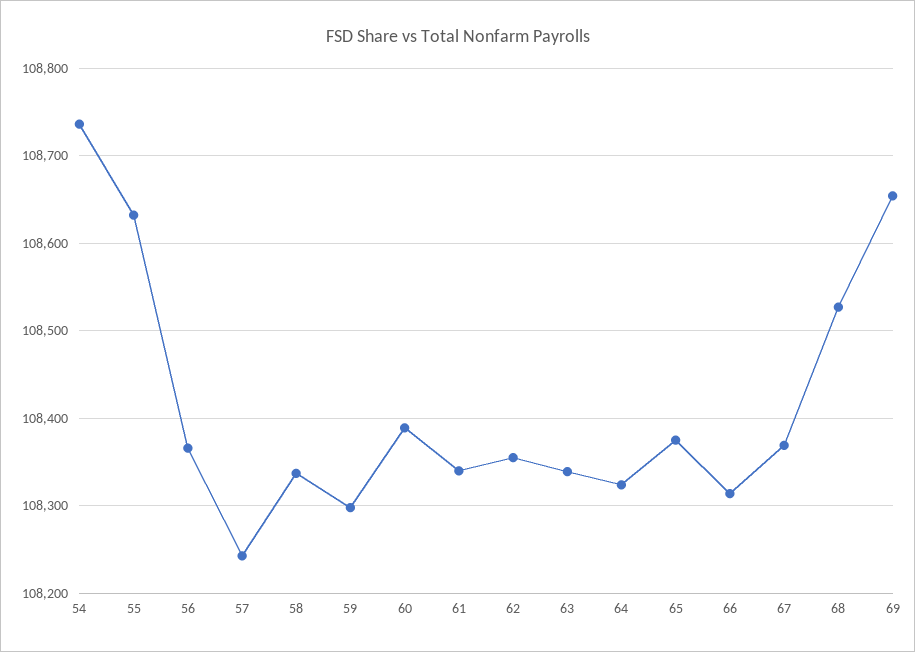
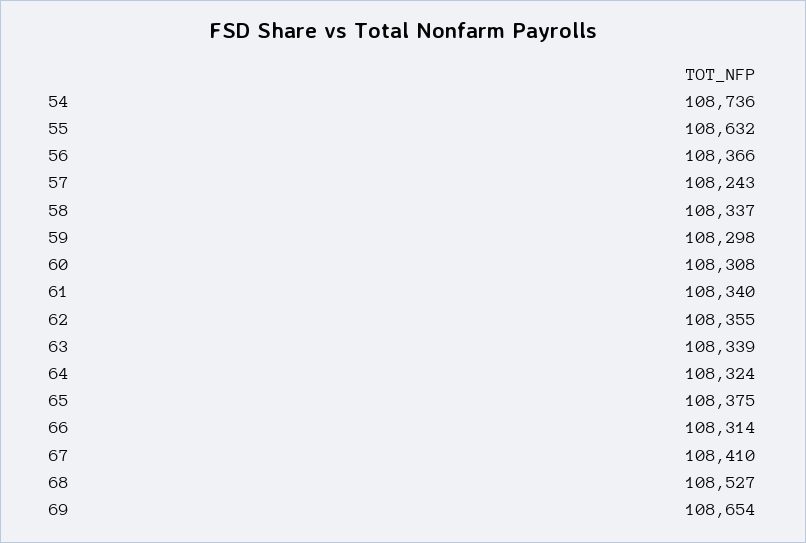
  {
    "54": 108736,
    "55": 108632,
    "56": 108366,
    "57": 108243,
    "58": 108337,
    "59": 108298,
-   "60": 108390,
+   "60": 108308,
    "61": 108340,
    "62": 108355,
    "63": 108339,
    "64": 108324,
    "65": 108375,
    "66": 108314,
-   "67": 108370,
+   "67": 108410,
    "68": 108527,
    "69": 108654
  }

